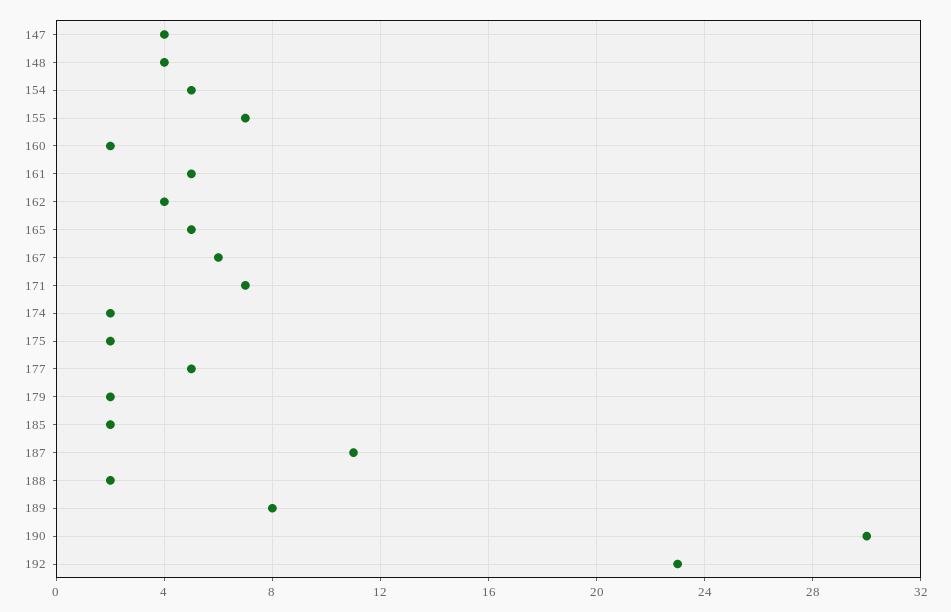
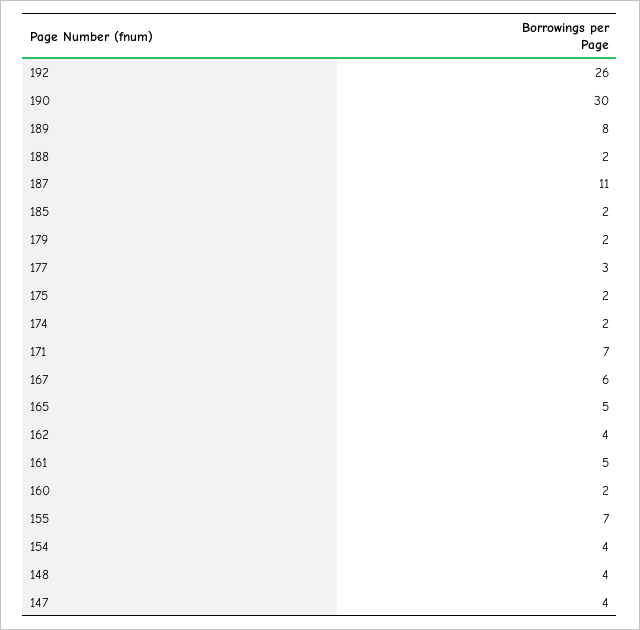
  {
    "147": 4,
    "148": 4,
-   "154": 5,
+   "154": 4,
    "155": 7,
    "160": 2,
    "161": 5,
    "162": 4,
    "165": 5,
    "167": 6,
    "171": 7,
    "174": 2,
    "175": 2,
-   "177": 5,
+   "177": 3,
    "179": 2,
    "185": 2,
    "187": 11,
    "188": 2,
    "189": 8,
    "190": 30,
-   "192": 23
+   "192": 26
  }

